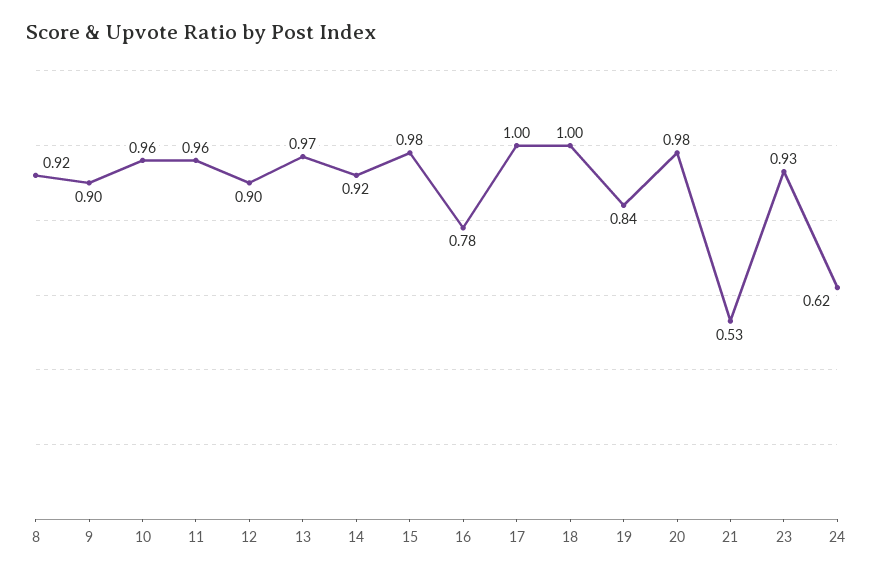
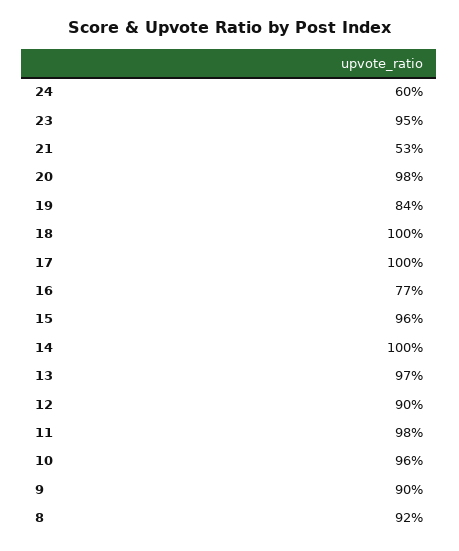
  {
    "8": 0.92,
    "9": 0.9,
    "10": 0.96,
-   "11": 0.96,
+   "11": 0.98,
    "12": 0.9,
    "13": 0.97,
-   "14": 0.92,
+   "14": 1,
-   "15": 0.98,
+   "15": 0.96,
-   "16": 0.78,
+   "16": 0.77,
    "17": 1,
    "18": 1,
    "19": 0.84,
    "20": 0.98,
    "21": 0.53,
-   "23": 0.93,
+   "23": 0.95,
-   "24": 0.62
+   "24": 0.6
  }

